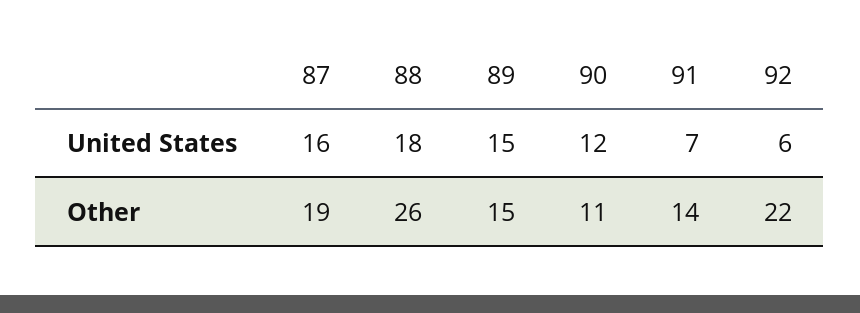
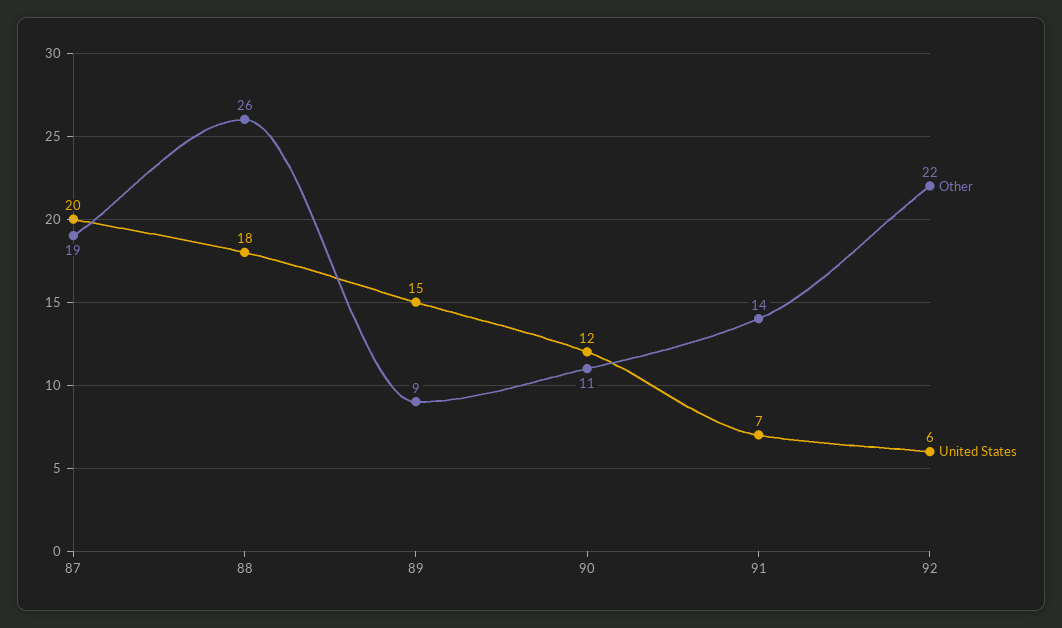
  {
    "United States": {
-     "87": 16,
+     "87": 20,
      "88": 18,
      "89": 15,
      "90": 12,
      "91": 7,
      "92": 6
    },
    "Other": {
      "87": 19,
      "88": 26,
-     "89": 15,
+     "89": 9,
      "90": 11,
      "91": 14,
      "92": 22
    }
  }

